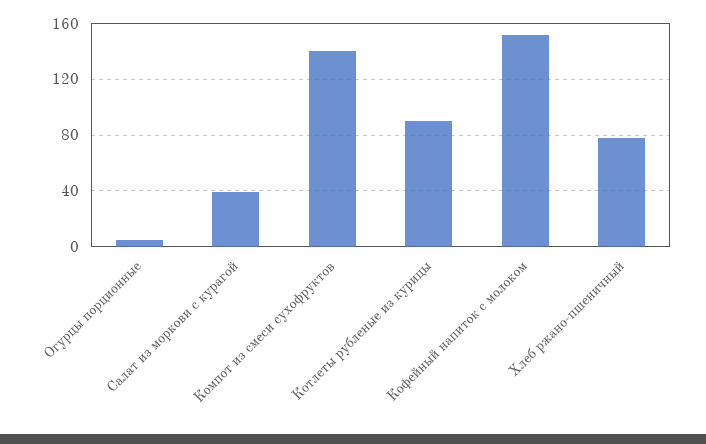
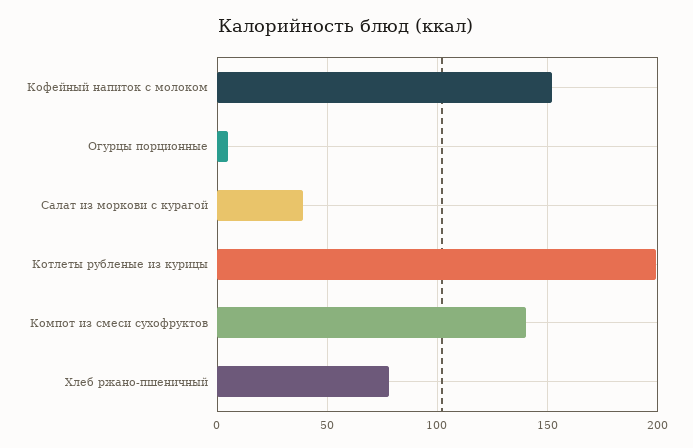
  {
    "Огурцы порционные": 5,
    "Салат из моркови с курагой": 40,
    "Компот из смеси сухофруктов": 140,
-   "Котлеты рубленые из курицы": 90,
+   "Котлеты рубленые из курицы": 200,
    "Кофейный напиток с молоком": 150,
    "Хлеб ржано-пшеничный": 80
  }

